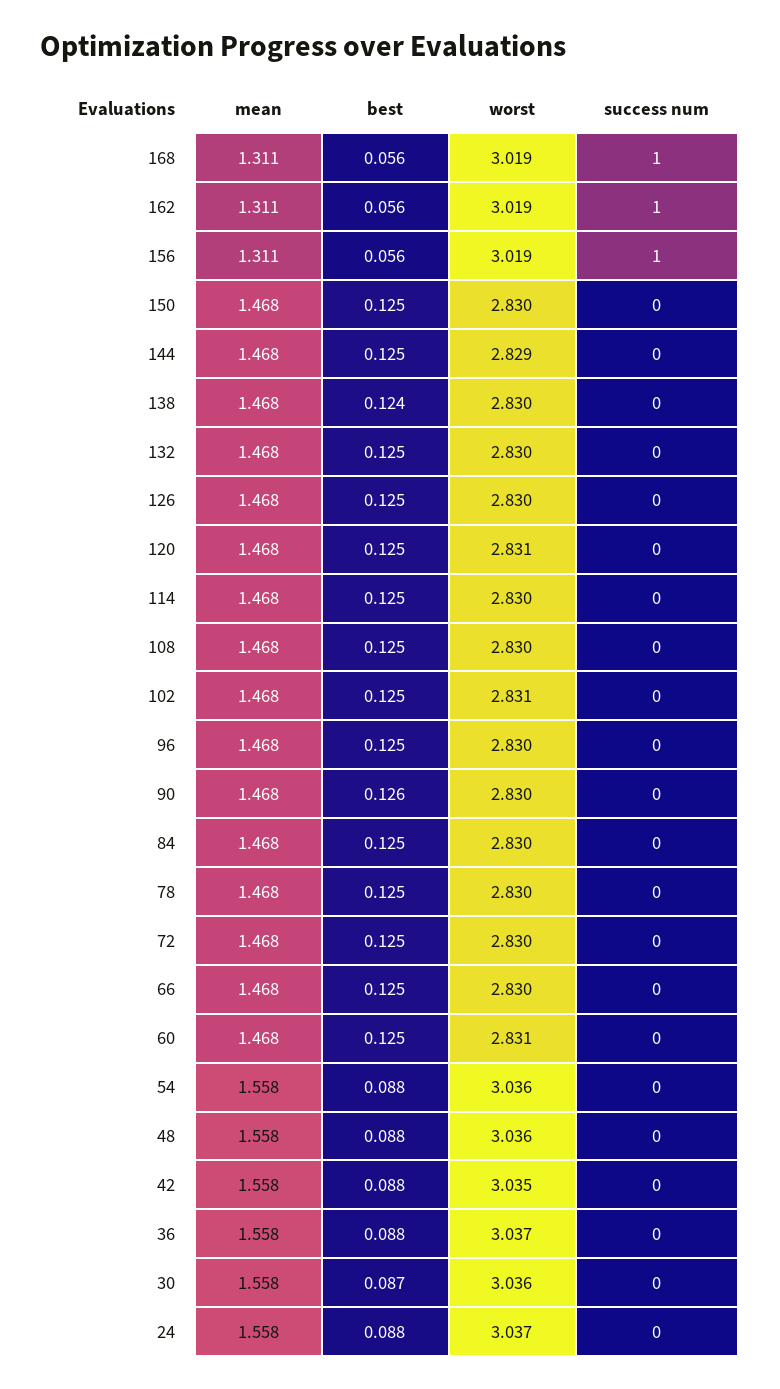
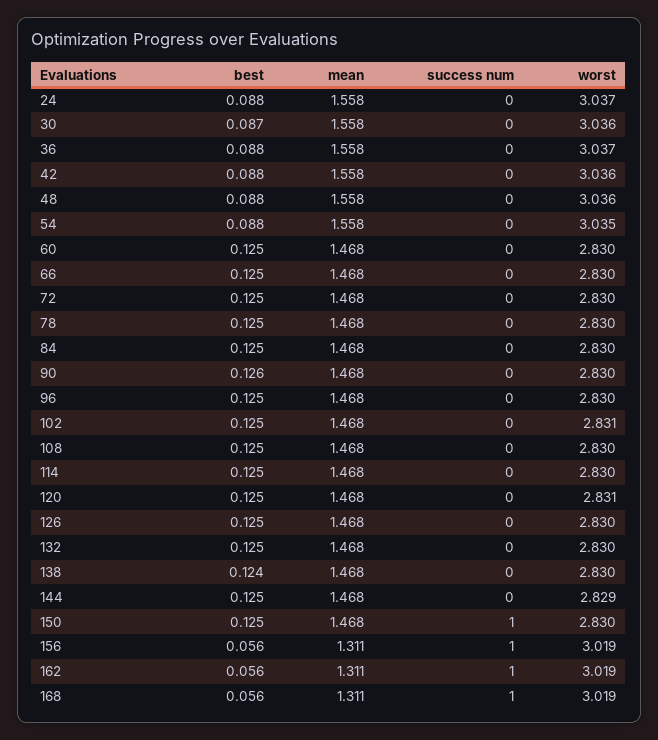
  {
    "mean": {
      "168": 1.311,
      "162": 1.311,
      "156": 1.311,
      "150": 1.468,
      "144": 1.468,
      "138": 1.468,
      "132": 1.468,
      "126": 1.468,
      "120": 1.468,
      "114": 1.468,
      "108": 1.468,
      "102": 1.468,
      "96": 1.468,
      "90": 1.468,
      "84": 1.468,
      "78": 1.468,
      "72": 1.468,
      "66": 1.468,
      "60": 1.468,
      "54": 1.558,
      "48": 1.558,
      "42": 1.558,
      "36": 1.558,
      "30": 1.558,
      "24": 1.558
    },
    "best": {
      "168": 0.056,
      "162": 0.056,
      "156": 0.056,
      "150": 0.125,
      "144": 0.125,
      "138": 0.124,
      "132": 0.125,
      "126": 0.125,
      "120": 0.125,
      "114": 0.125,
      "108": 0.125,
      "102": 0.125,
      "96": 0.125,
      "90": 0.126,
      "84": 0.125,
      "78": 0.125,
      "72": 0.125,
      "66": 0.125,
      "60": 0.125,
      "54": 0.088,
      "48": 0.088,
      "42": 0.088,
      "36": 0.088,
      "30": 0.087,
      "24": 0.088
    },
    "worst": {
      "168": 3.019,
      "162": 3.019,
      "156": 3.019,
      "150": 2.83,
      "144": 2.829,
      "138": 2.83,
      "132": 2.83,
      "126": 2.83,
      "120": 2.831,
      "114": 2.83,
      "108": 2.83,
      "102": 2.831,
      "96": 2.83,
      "90": 2.83,
      "84": 2.83,
      "78": 2.83,
      "72": 2.83,
      "66": 2.83,
-     "60": 2.831,
+     "60": 2.83,
-     "54": 3.036,
+     "54": 3.035,
      "48": 3.036,
-     "42": 3.035,
+     "42": 3.036,
      "36": 3.037,
      "30": 3.036,
      "24": 3.037
    },
    "success num": {
      "168": 1,
      "162": 1,
      "156": 1,
-     "150": 0,
+     "150": 1,
      "144": 0,
      "138": 0,
      "132": 0,
      "126": 0,
      "120": 0,
      "114": 0,
      "108": 0,
      "102": 0,
      "96": 0,
      "90": 0,
      "84": 0,
      "78": 0,
      "72": 0,
      "66": 0,
      "60": 0,
      "54": 0,
      "48": 0,
      "42": 0,
      "36": 0,
      "30": 0,
      "24": 0
    }
  }

